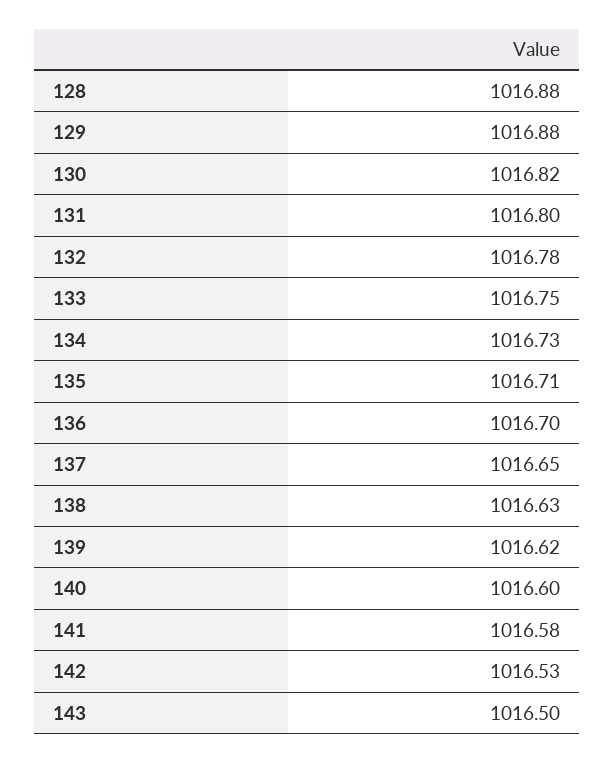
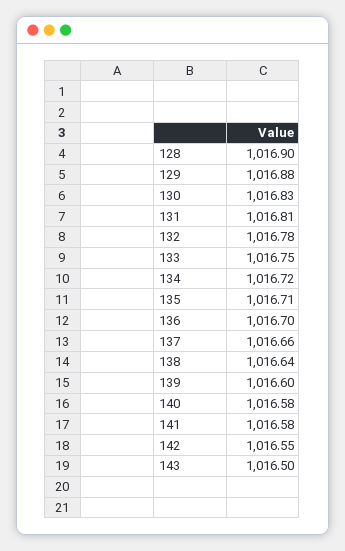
  {
-   "128": 1016.88,
+   "128": 1016.9,
    "129": 1016.88,
-   "130": 1016.82,
+   "130": 1016.83,
-   "131": 1016.8,
+   "131": 1016.81,
    "132": 1016.78,
    "133": 1016.75,
-   "134": 1016.73,
+   "134": 1016.72,
    "135": 1016.71,
    "136": 1016.7,
-   "137": 1016.65,
+   "137": 1016.66,
-   "138": 1016.63,
+   "138": 1016.64,
-   "139": 1016.62,
+   "139": 1016.6,
-   "140": 1016.6,
+   "140": 1016.58,
    "141": 1016.58,
-   "142": 1016.53,
+   "142": 1016.55,
    "143": 1016.5
  }

